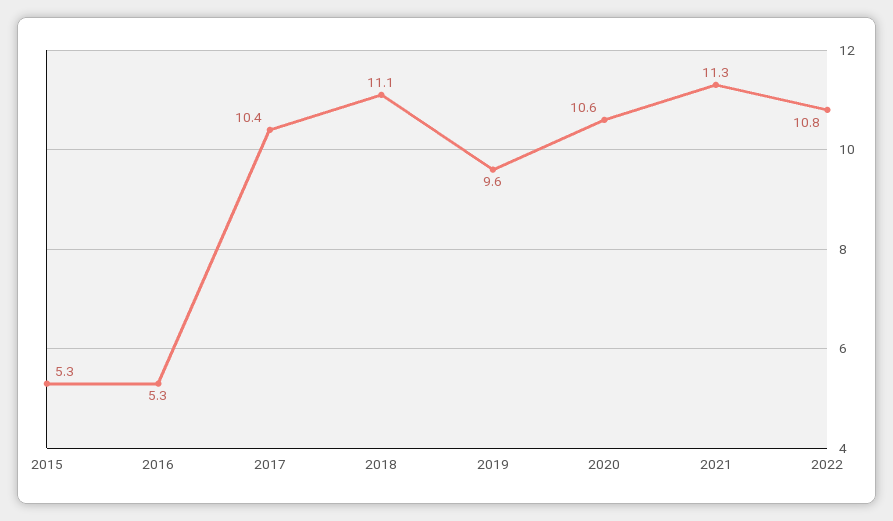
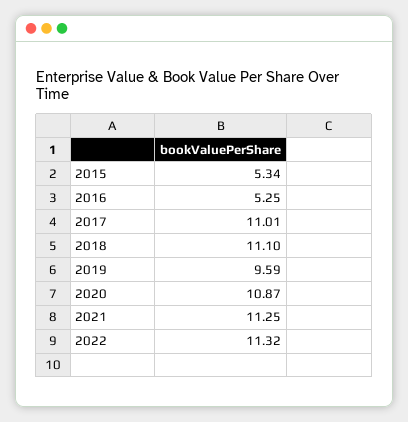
  {
    "2015": 5.34,
    "2016": 5.25,
-   "2017": 10.4,
+   "2017": 11.01,
    "2018": 11.1,
    "2019": 9.59,
-   "2020": 10.6,
+   "2020": 10.87,
    "2021": 11.25,
-   "2022": 10.8
+   "2022": 11.32
  }

